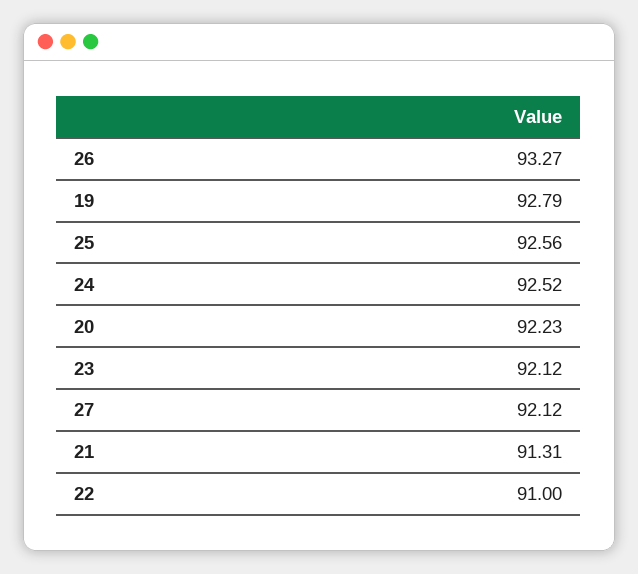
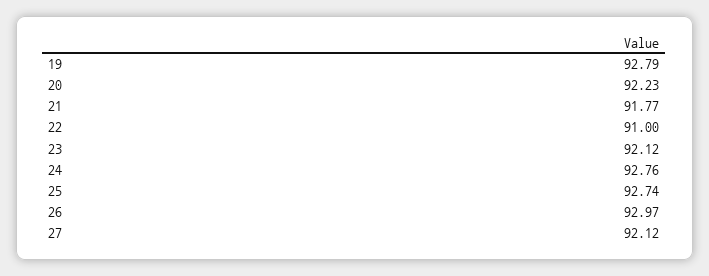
  {
-   "26": 93.27,
+   "26": 92.97,
    "19": 92.79,
-   "25": 92.56,
+   "25": 92.74,
-   "24": 92.52,
+   "24": 92.76,
    "20": 92.23,
    "23": 92.12,
    "27": 92.12,
-   "21": 91.31,
+   "21": 91.77,
    "22": 91
  }

